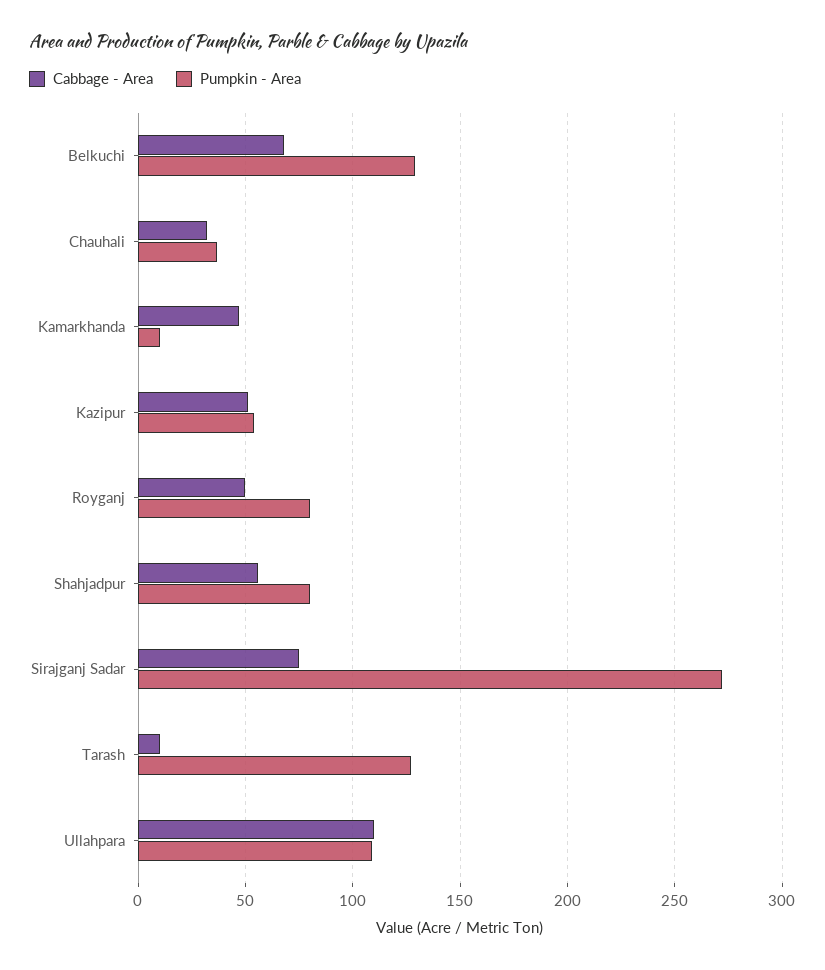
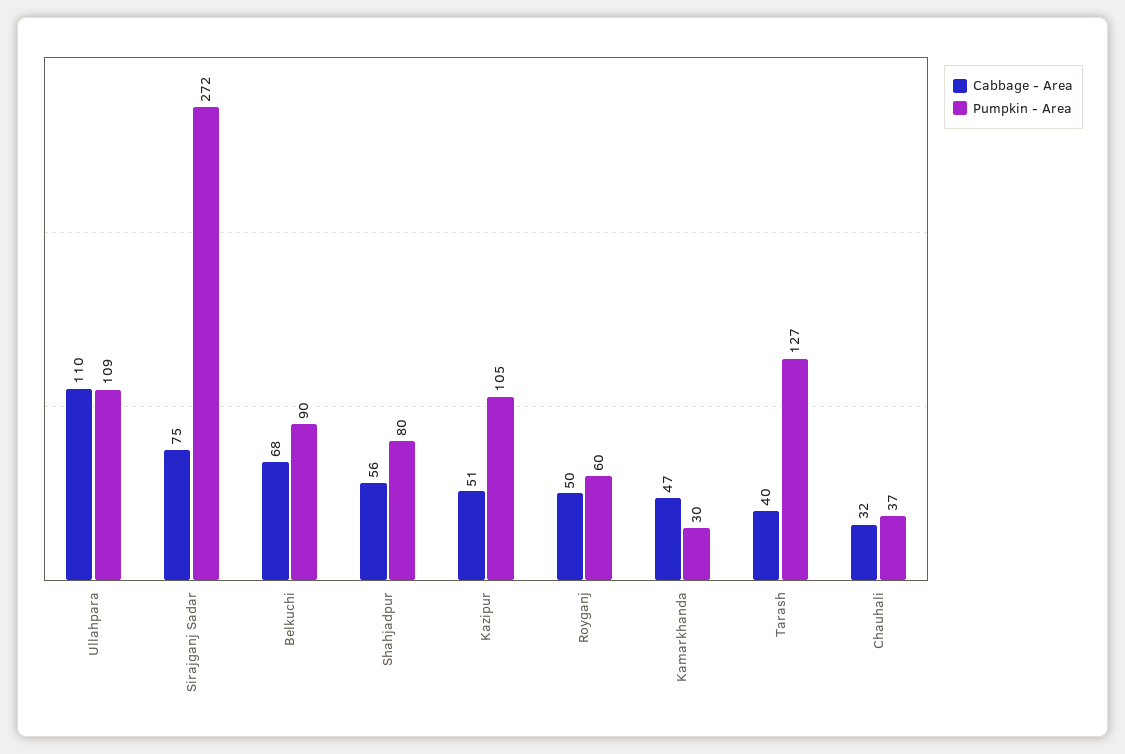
  {
    "Cabbage - Area": {
      "Belkuchi": 68,
      "Chauhali": 32,
      "Kamarkhanda": 47,
      "Kazipur": 51,
      "Royganj": 50,
      "Shahjadpur": 56,
      "Sirajganj Sadar": 75,
-     "Tarash": 10,
+     "Tarash": 40,
      "Ullahpara": 110
    },
    "Pumpkin - Area": {
-     "Belkuchi": 130,
+     "Belkuchi": 90,
      "Chauhali": 37,
-     "Kamarkhanda": 10,
+     "Kamarkhanda": 30,
-     "Kazipur": 55,
+     "Kazipur": 105,
-     "Royganj": 80,
+     "Royganj": 60,
      "Shahjadpur": 80,
      "Sirajganj Sadar": 272,
      "Tarash": 127,
      "Ullahpara": 109
    }
  }

